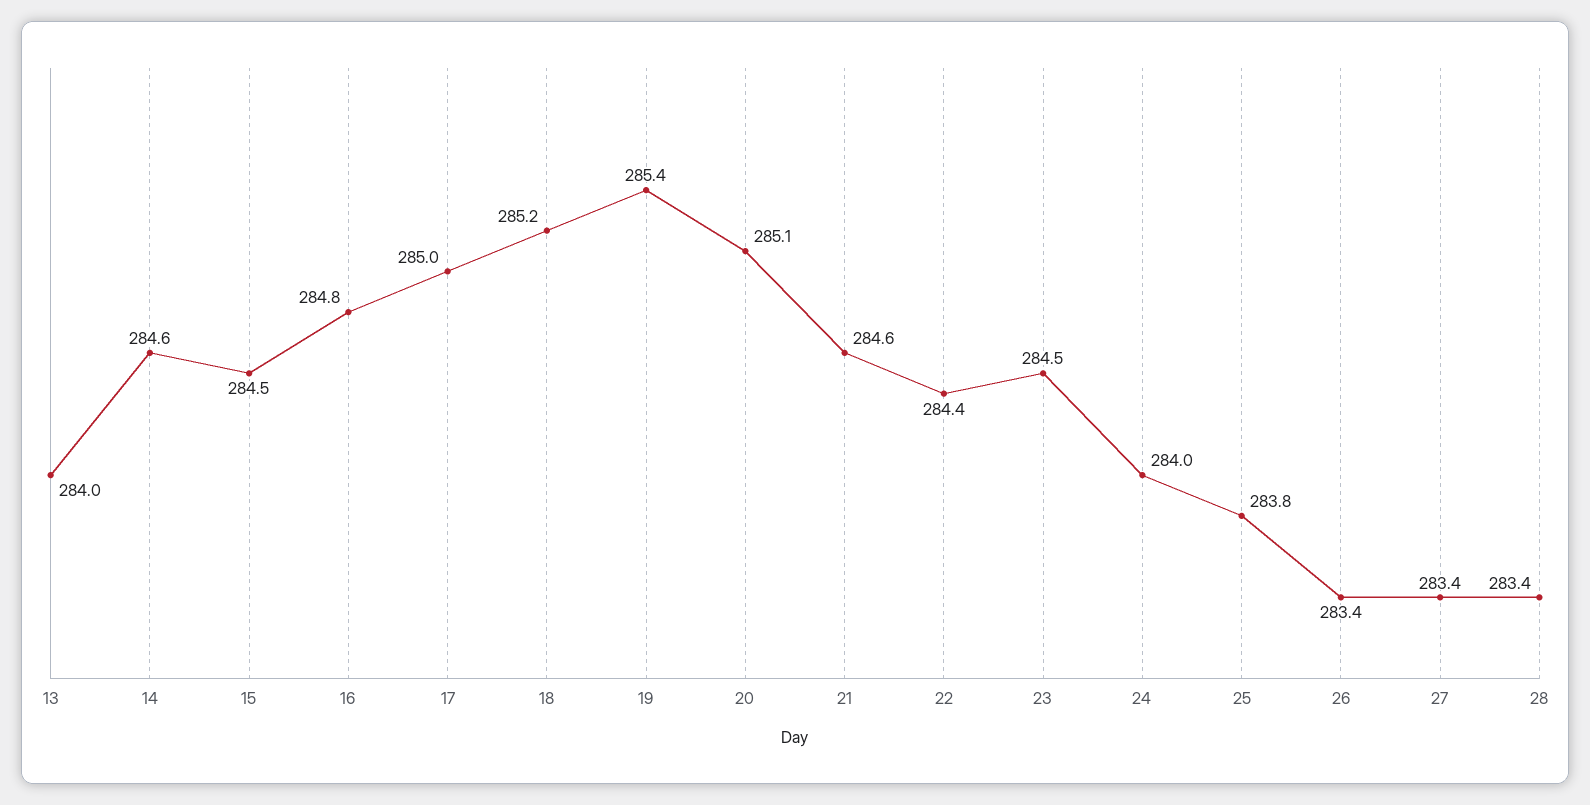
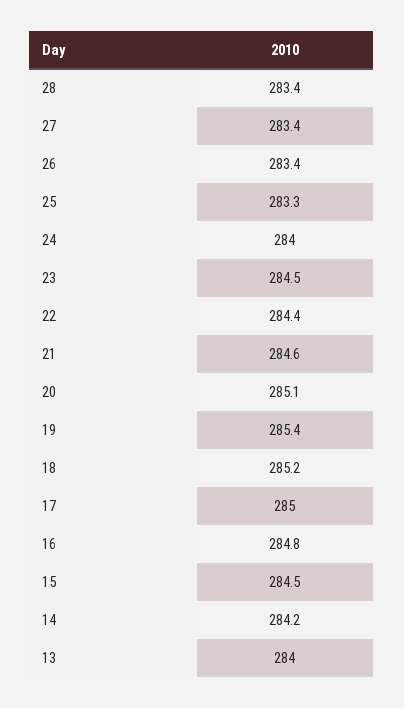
  {
    "13": 284,
-   "14": 284.6,
+   "14": 284.2,
    "15": 284.5,
    "16": 284.8,
    "17": 285,
    "18": 285.2,
    "19": 285.4,
    "20": 285.1,
    "21": 284.6,
    "22": 284.4,
    "23": 284.5,
    "24": 284,
-   "25": 283.8,
+   "25": 283.3,
    "26": 283.4,
    "27": 283.4,
    "28": 283.4
  }

